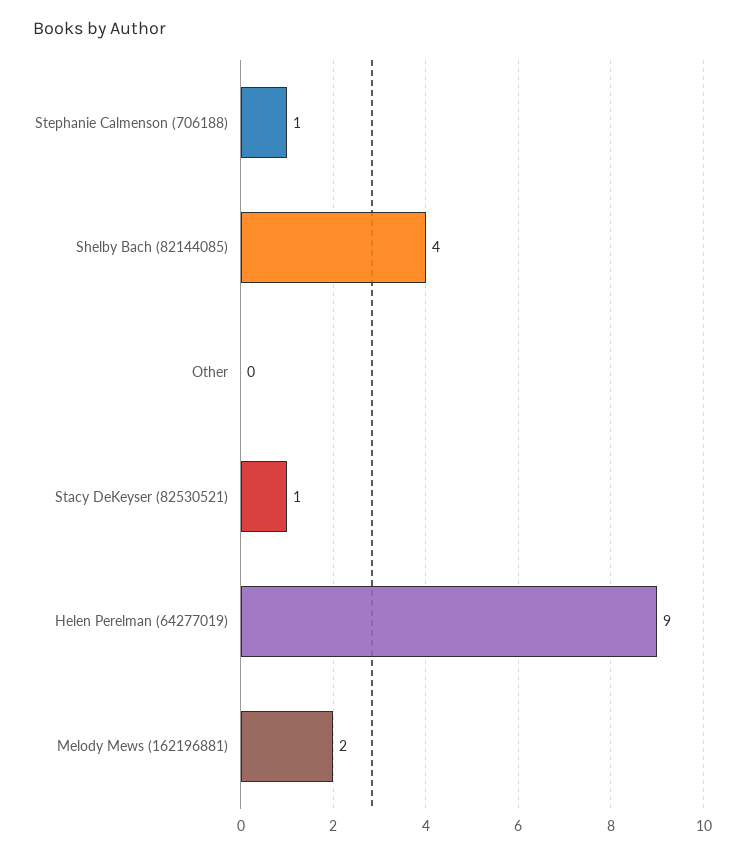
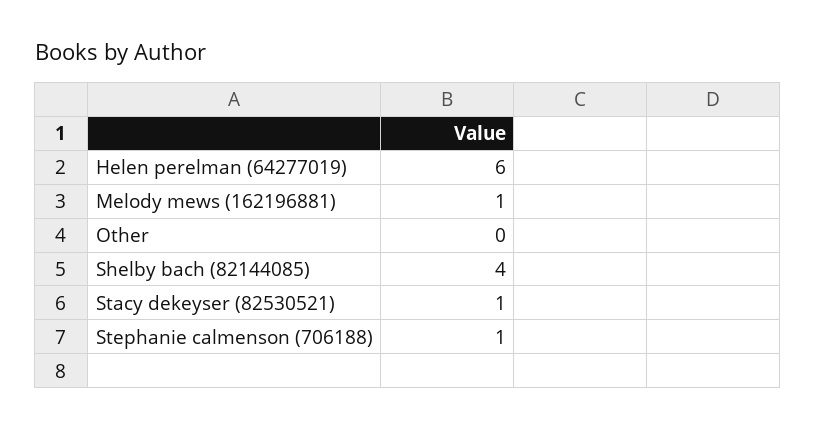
  {
    "Stephanie Calmenson (706188)": 1,
    "Shelby Bach (82144085)": 4,
    "Other": 0,
    "Stacy DeKeyser (82530521)": 1,
-   "Helen Perelman (64277019)": 9,
+   "Helen Perelman (64277019)": 6,
-   "Melody Mews (162196881)": 2
+   "Melody Mews (162196881)": 1
  }

